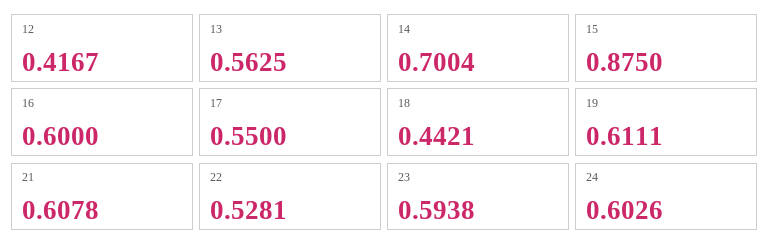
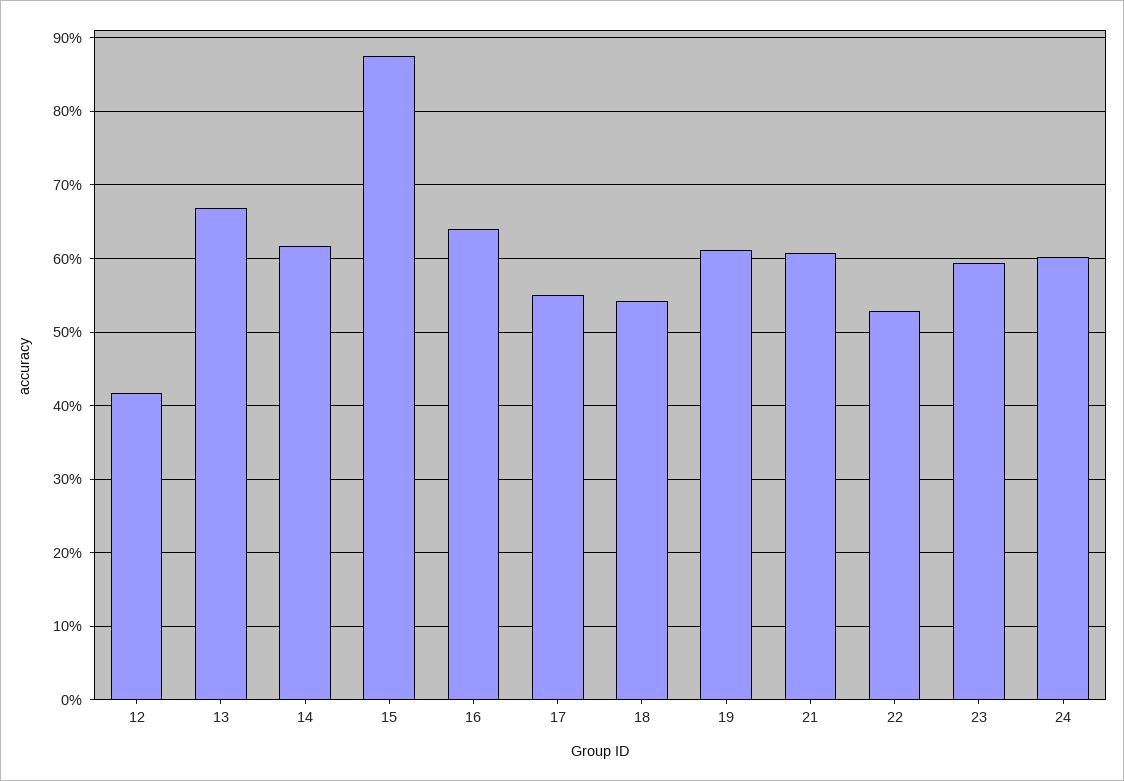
  {
    "12": 0.4167,
-   "13": 0.5625,
+   "13": 0.67,
-   "14": 0.7004,
+   "14": 0.62,
    "15": 0.875,
-   "16": 0.6,
+   "16": 0.64,
    "17": 0.55,
-   "18": 0.4421,
+   "18": 0.54,
    "19": 0.6111,
    "21": 0.6078,
    "22": 0.5281,
    "23": 0.5938,
    "24": 0.6026
  }

